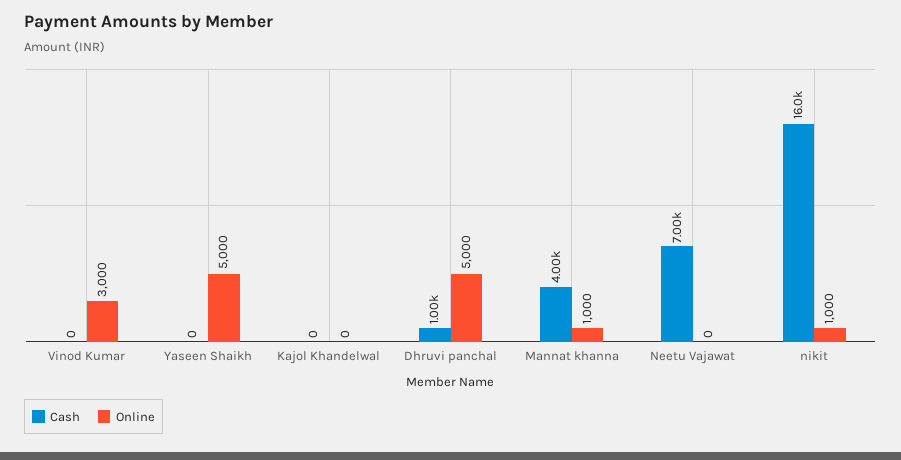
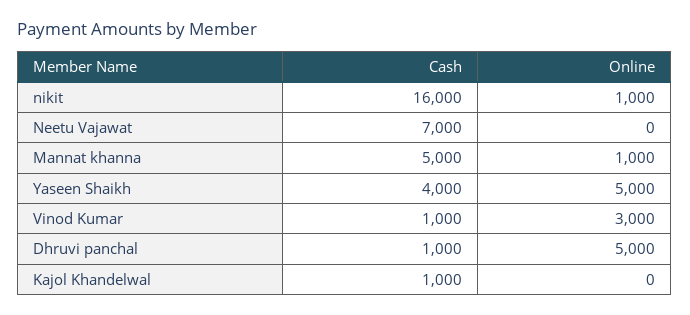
  {
    "Cash": {
-     "Vinod Kumar": 0,
+     "Vinod Kumar": 1000,
-     "Yaseen Shaikh": 0,
+     "Yaseen Shaikh": 4000,
-     "Kajol Khandelwal": 0,
+     "Kajol Khandelwal": 1000,
      "Dhruvi panchal": 1000,
-     "Mannat khanna": 4000,
+     "Mannat khanna": 5000,
      "Neetu Vajawat": 7000,
      "nikit": 16000
    },
    "Online": {
      "Vinod Kumar": 3000,
      "Yaseen Shaikh": 5000,
      "Kajol Khandelwal": 0,
      "Dhruvi panchal": 5000,
      "Mannat khanna": 1000,
      "Neetu Vajawat": 0,
      "nikit": 1000
    }
  }

